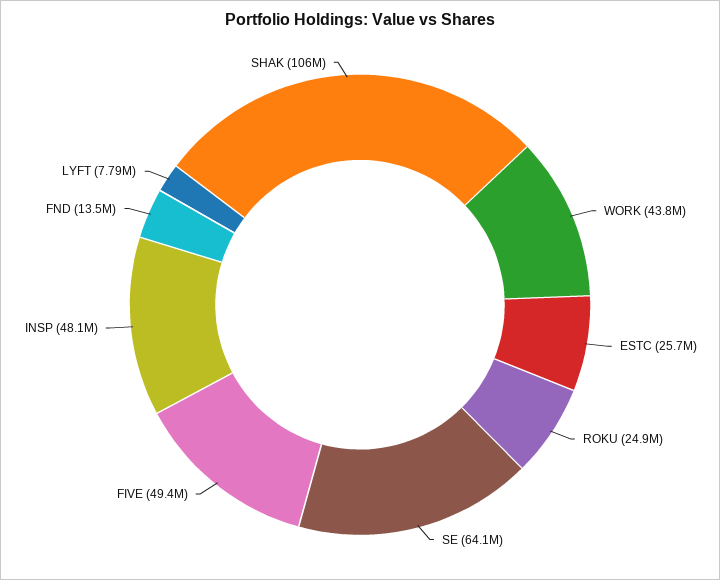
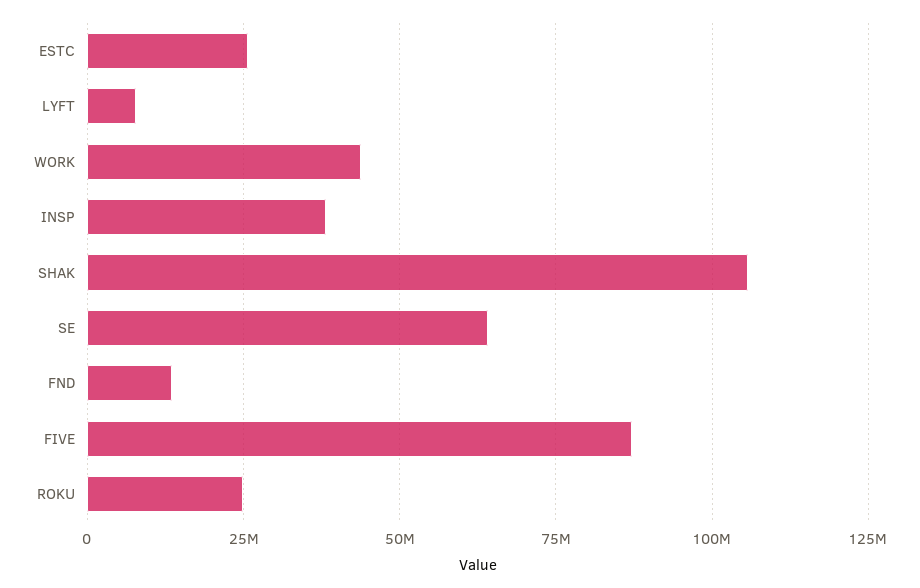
  {
    "WORK": 43800000,
    "ESTC": 25700000,
    "ROKU": 24900000,
    "SE": 64100000,
-   "FIVE": 49400000,
+   "FIVE": 87500000,
-   "INSP": 48100000,
+   "INSP": 37500000,
    "FND": 13500000,
    "LYFT": 7790000,
    "SHAK": 106000000
  }

